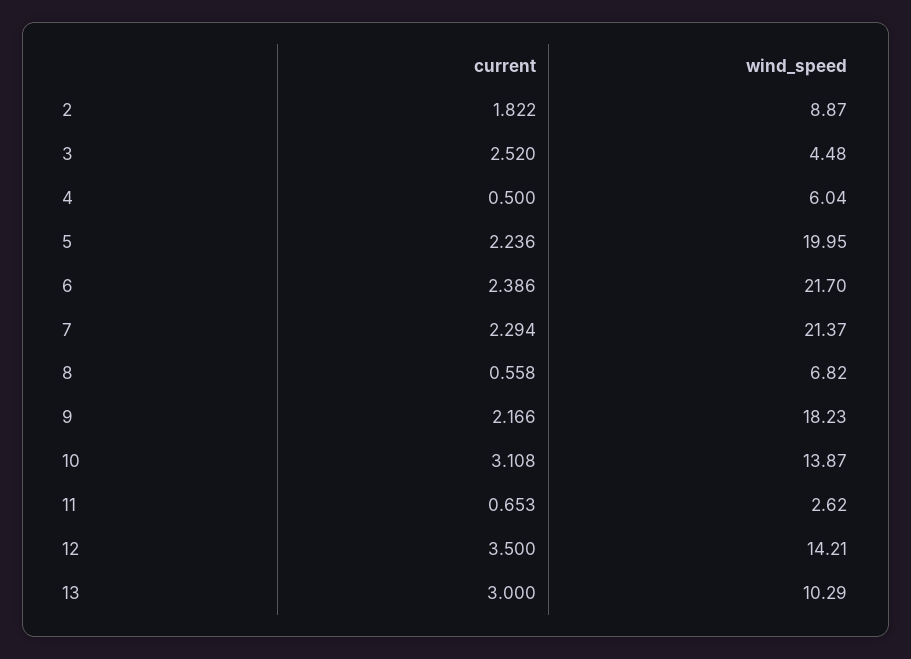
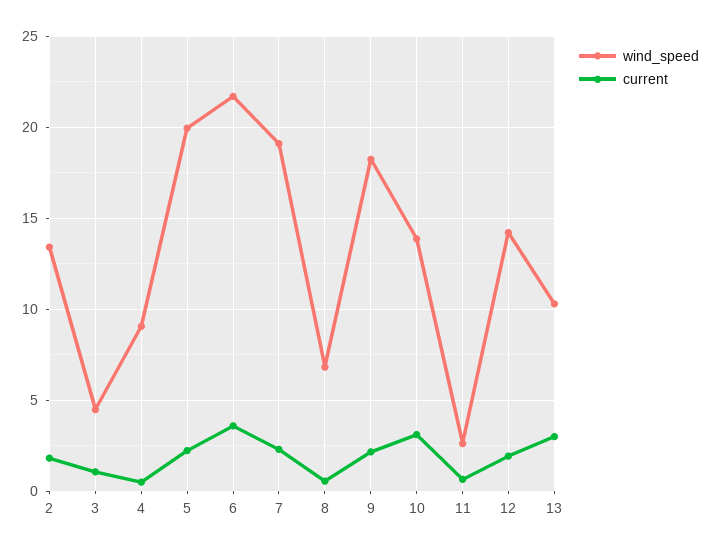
  {
    "current": {
      "2": 1.822,
-     "3": 2.52,
+     "3": 1,
      "4": 0.5,
      "5": 2.236,
-     "6": 2.386,
+     "6": 3.5,
      "7": 2.294,
      "8": 0.558,
      "9": 2.166,
      "10": 3.108,
      "11": 0.653,
-     "12": 3.5,
+     "12": 2,
      "13": 3
    },
    "wind_speed": {
-     "2": 8.87,
+     "2": 13.5,
      "3": 4.48,
-     "4": 6.04,
+     "4": 9,
      "5": 19.95,
      "6": 21.7,
-     "7": 21.37,
+     "7": 19,
      "8": 6.82,
      "9": 18.23,
      "10": 13.87,
      "11": 2.62,
      "12": 14.21,
      "13": 10.29
    }
  }

